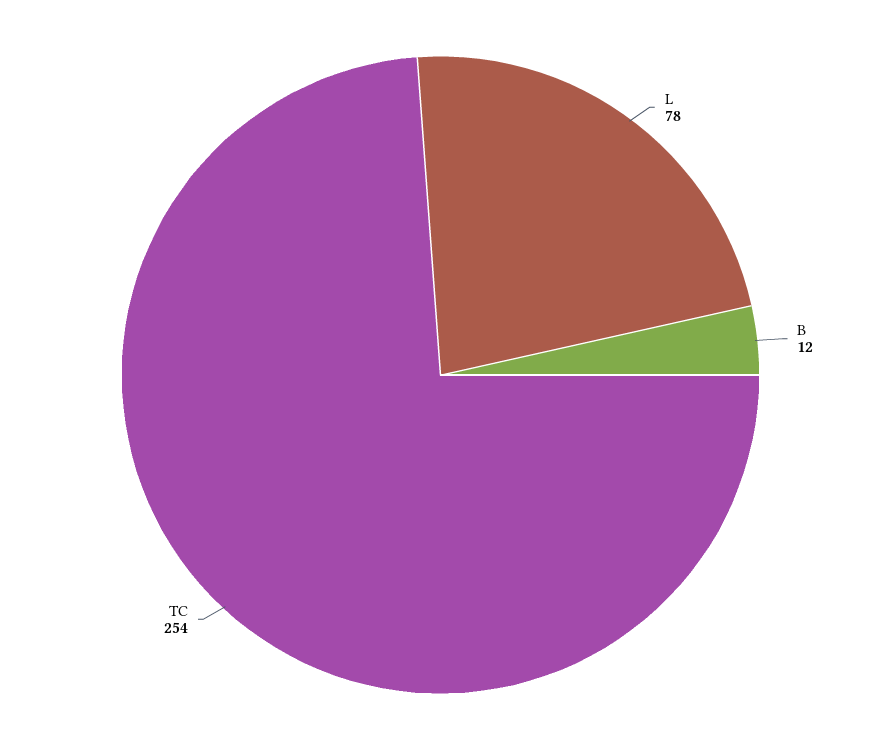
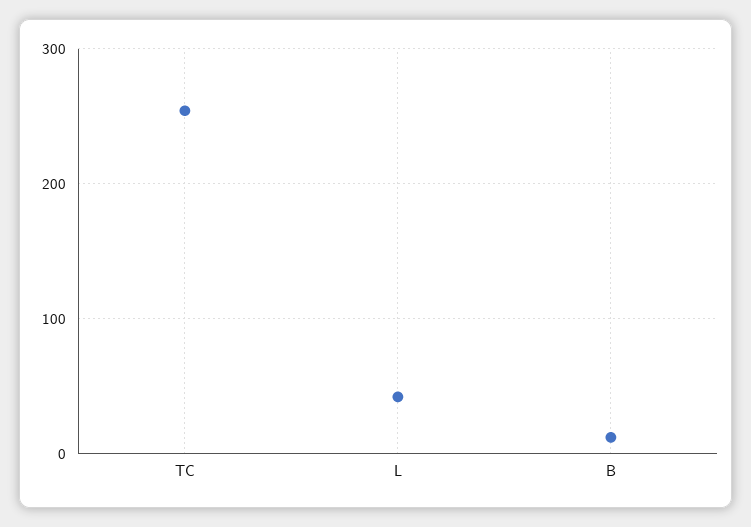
  {
-   "L": 78,
+   "L": 40,
    "B": 12,
    "TC": 254
  }

